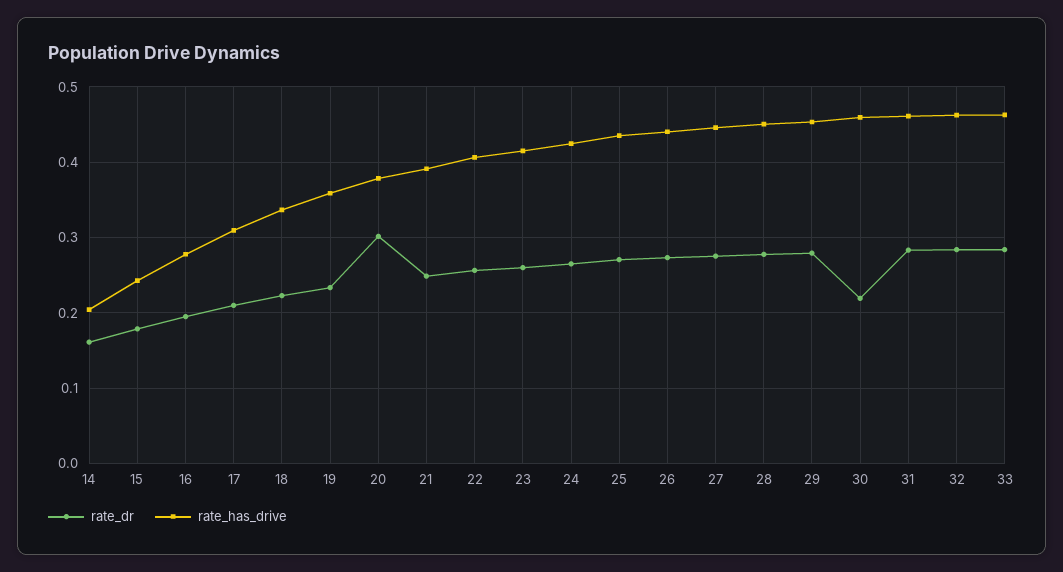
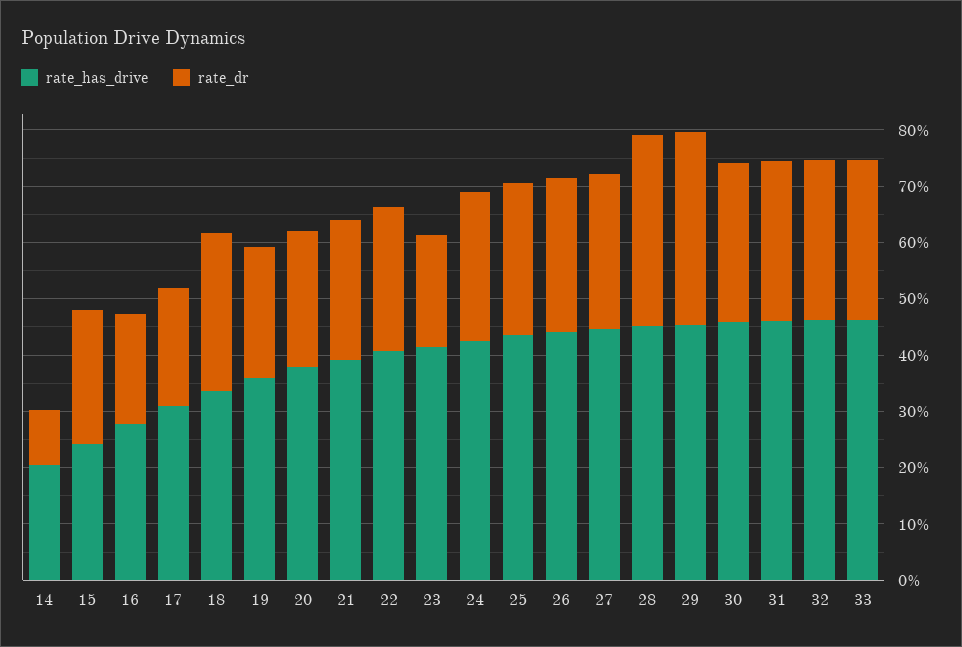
  {
    "rate_dr": {
-     "14": 0.16,
+     "14": 0.1,
-     "15": 0.18,
+     "15": 0.24,
      "16": 0.19,
      "17": 0.21,
-     "18": 0.22,
+     "18": 0.28,
      "19": 0.23,
-     "20": 0.3,
+     "20": 0.24,
      "21": 0.25,
      "22": 0.26,
-     "23": 0.26,
+     "23": 0.2,
      "24": 0.26,
      "25": 0.27,
      "26": 0.27,
      "27": 0.28,
-     "28": 0.28,
+     "28": 0.34,
-     "29": 0.28,
+     "29": 0.34,
-     "30": 0.22,
+     "30": 0.28,
      "31": 0.28,
      "32": 0.28,
      "33": 0.28
    },
    "rate_has_drive": {
      "14": 0.2,
      "15": 0.24,
      "16": 0.28,
      "17": 0.31,
      "18": 0.34,
      "19": 0.36,
      "20": 0.38,
      "21": 0.39,
      "22": 0.41,
      "23": 0.42,
      "24": 0.42,
      "25": 0.44,
      "26": 0.44,
      "27": 0.45,
      "28": 0.45,
      "29": 0.45,
      "30": 0.46,
      "31": 0.46,
      "32": 0.46,
      "33": 0.46
    }
  }

